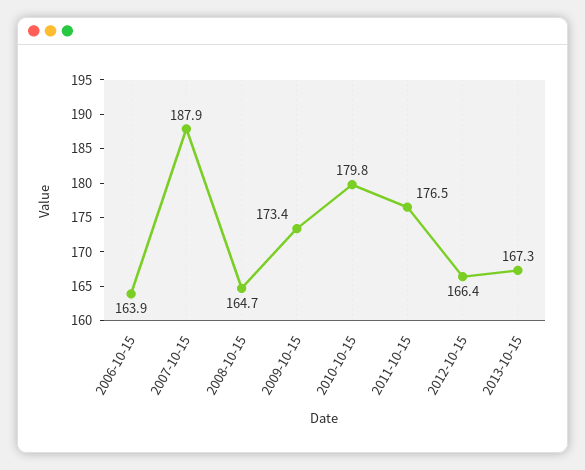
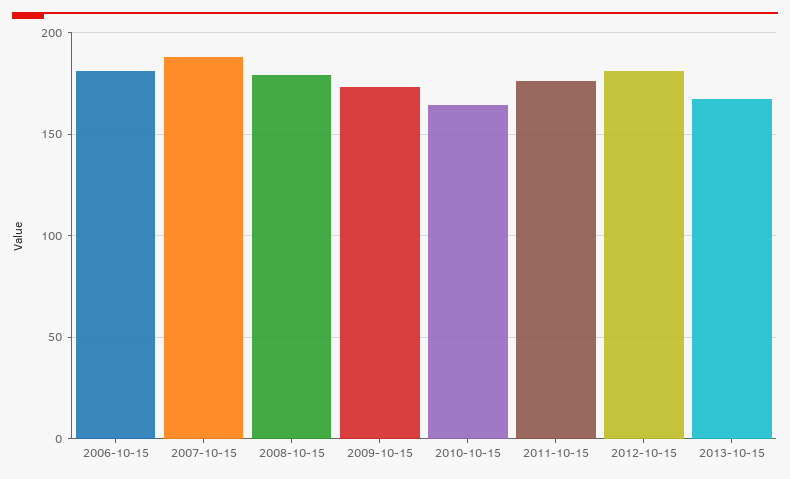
  {
-   "2006-10-15": 163.9,
+   "2006-10-15": 180,
    "2007-10-15": 187.9,
-   "2008-10-15": 164.7,
+   "2008-10-15": 180,
    "2009-10-15": 173.4,
-   "2010-10-15": 179.8,
+   "2010-10-15": 165,
    "2011-10-15": 176.5,
-   "2012-10-15": 166.4,
+   "2012-10-15": 180,
    "2013-10-15": 167.3
  }

